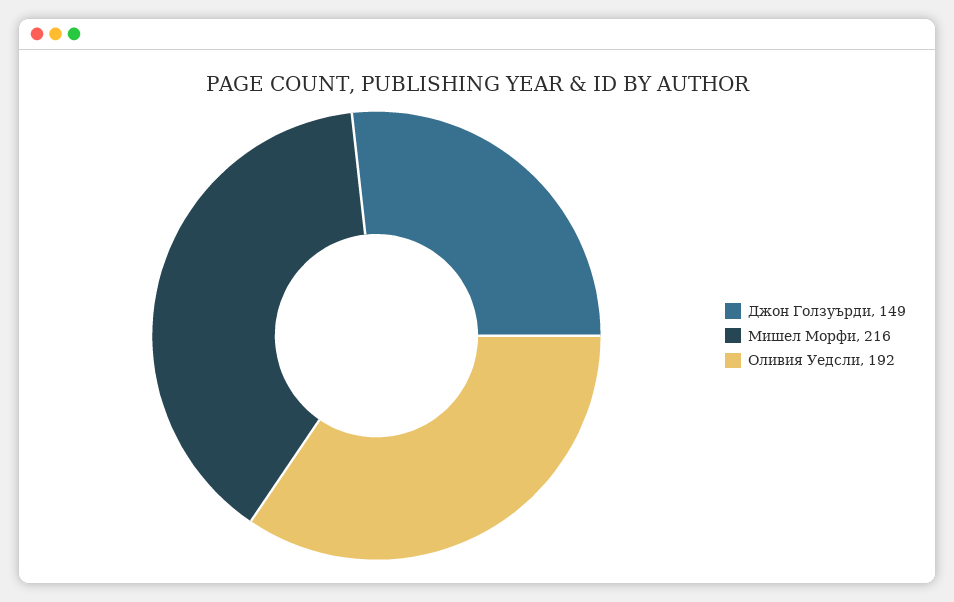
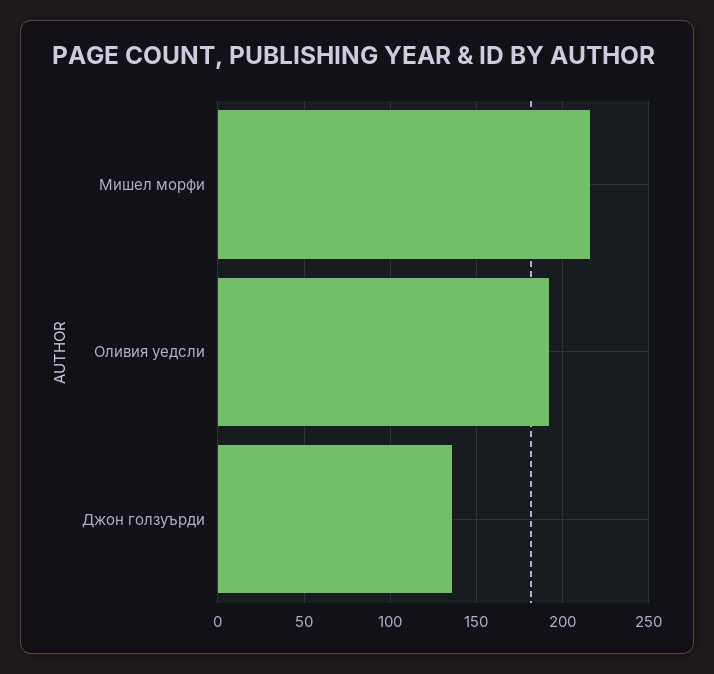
  {
-   "Джон Голзуърди": 149,
+   "Джон Голзуърди": 135,
    "Мишел Морфи": 216,
    "Оливия Уедсли": 192
  }

